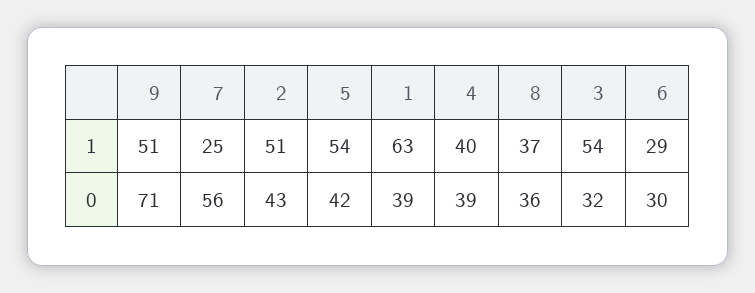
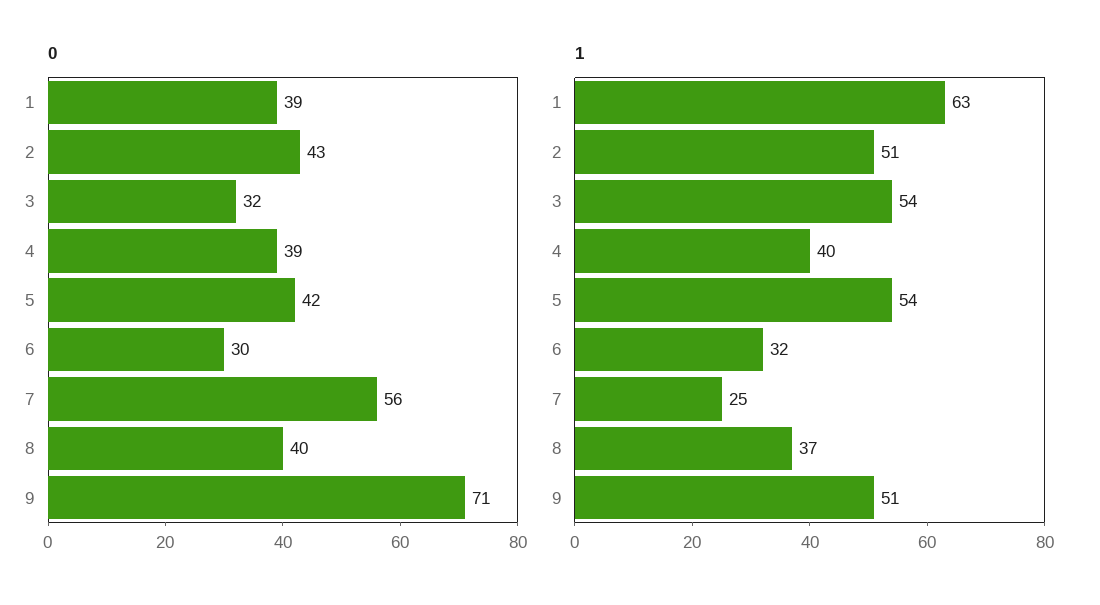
  {
    "1": {
      "9": 51,
      "7": 25,
      "2": 51,
      "5": 54,
      "1": 63,
      "4": 40,
      "8": 37,
      "3": 54,
-     "6": 29
+     "6": 32
    },
    "0": {
      "9": 71,
      "7": 56,
      "2": 43,
      "5": 42,
      "1": 39,
      "4": 39,
-     "8": 36,
+     "8": 40,
      "3": 32,
      "6": 30
    }
  }

